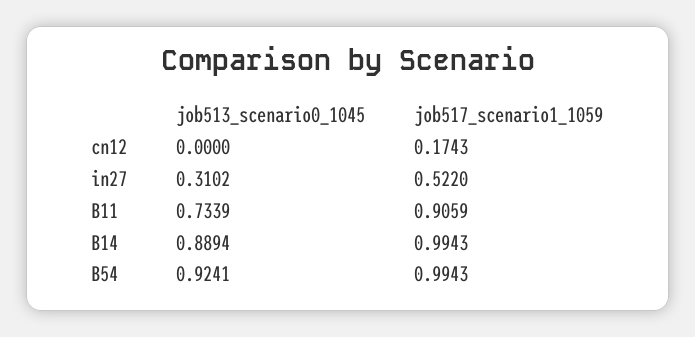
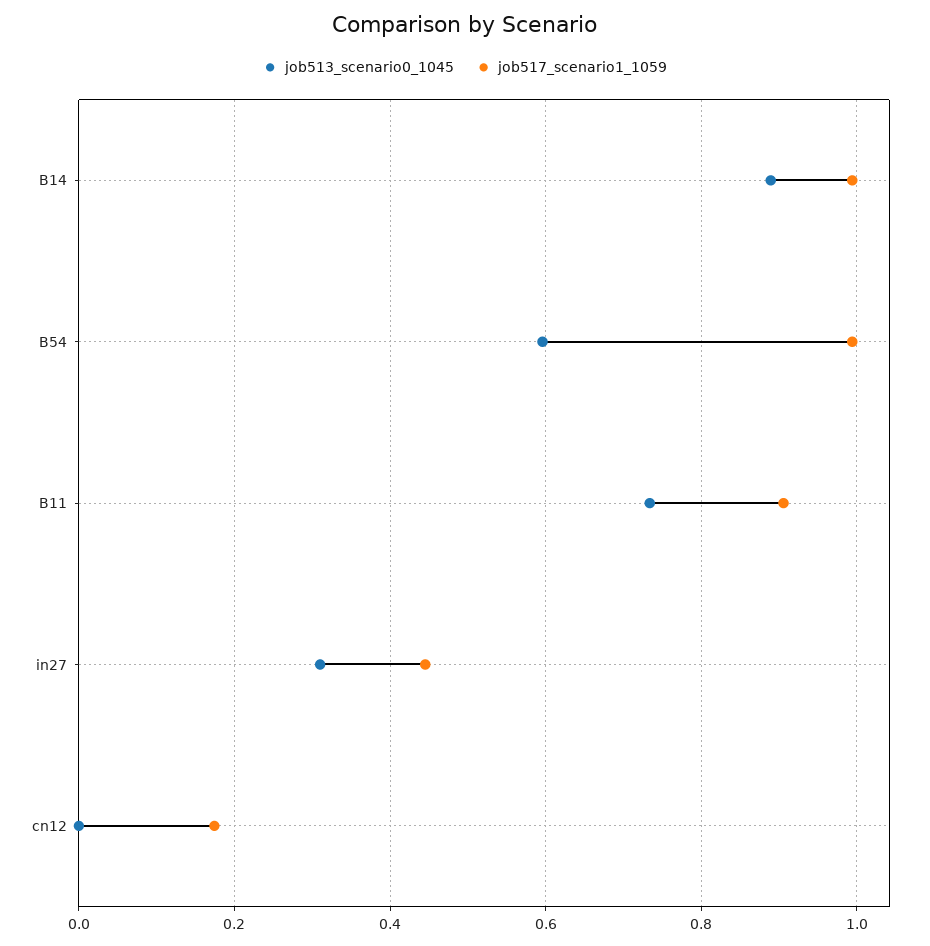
  {
    "job513_scenario0_1045": {
      "cn12": 0,
      "in27": 0.3102,
      "B11": 0.7339,
      "B14": 0.8894,
-     "B54": 0.9241
+     "B54": 0.6
    },
    "job517_scenario1_1059": {
      "cn12": 0.1743,
-     "in27": 0.522,
+     "in27": 0.44,
      "B11": 0.9059,
      "B14": 0.9943,
      "B54": 0.9943
    }
  }

